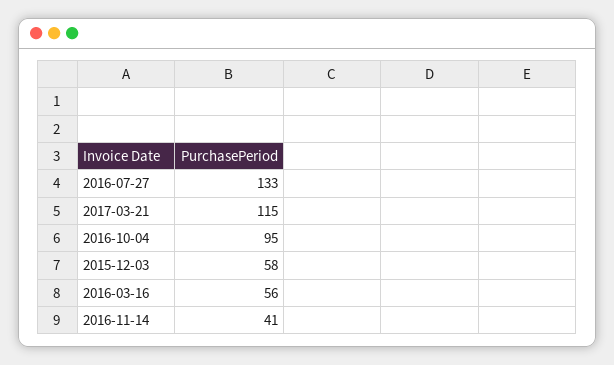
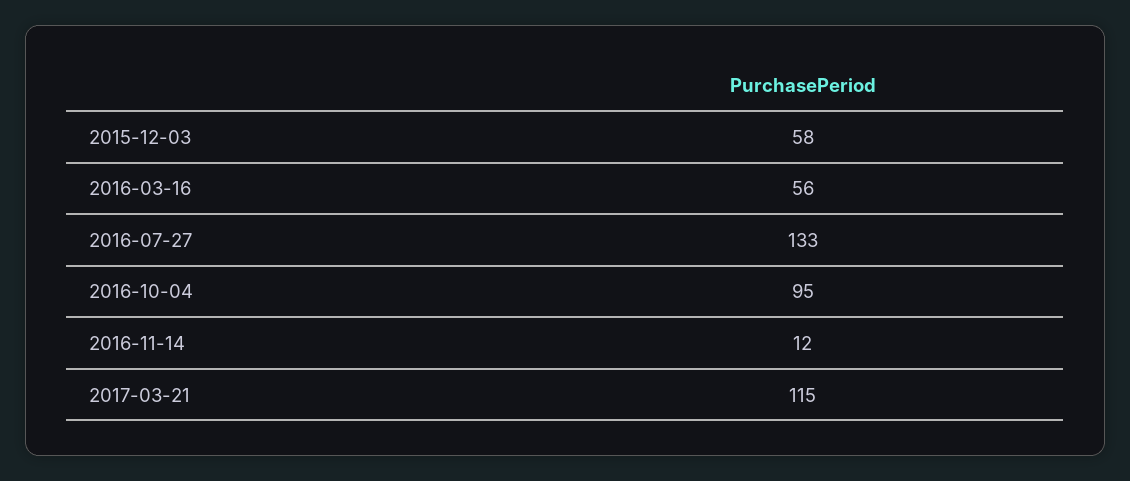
  {
    "2016-07-27": 133,
    "2017-03-21": 115,
    "2016-10-04": 95,
    "2015-12-03": 58,
    "2016-03-16": 56,
-   "2016-11-14": 41
+   "2016-11-14": 12
  }

